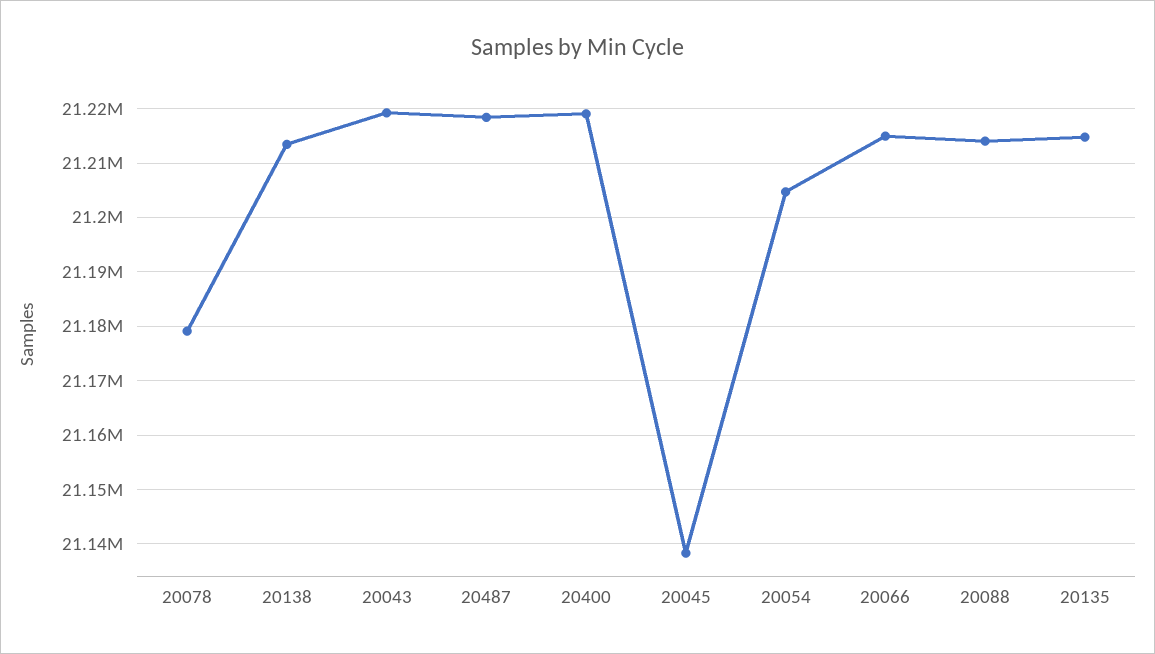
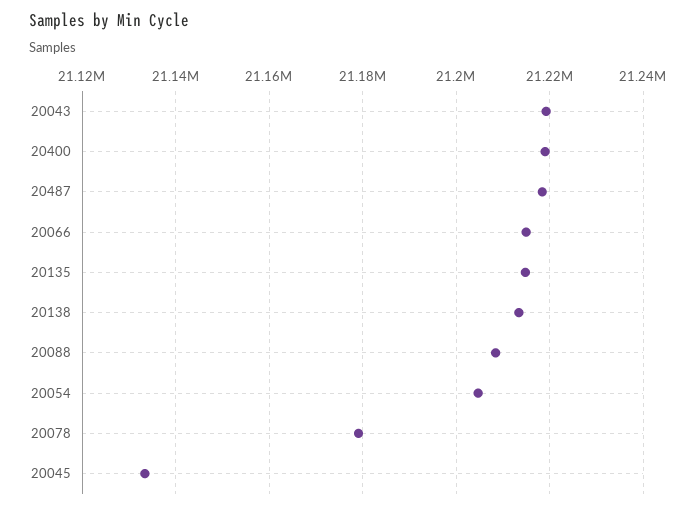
  {
    "20078": 21180000,
    "20138": 21214000,
    "20043": 21220000,
    "20487": 21218000,
    "20400": 21220000,
-   "20045": 21138000,
+   "20045": 21134000,
    "20054": 21204000,
    "20066": 21214000,
-   "20088": 21214000,
+   "20088": 21208000,
    "20135": 21214000
  }

